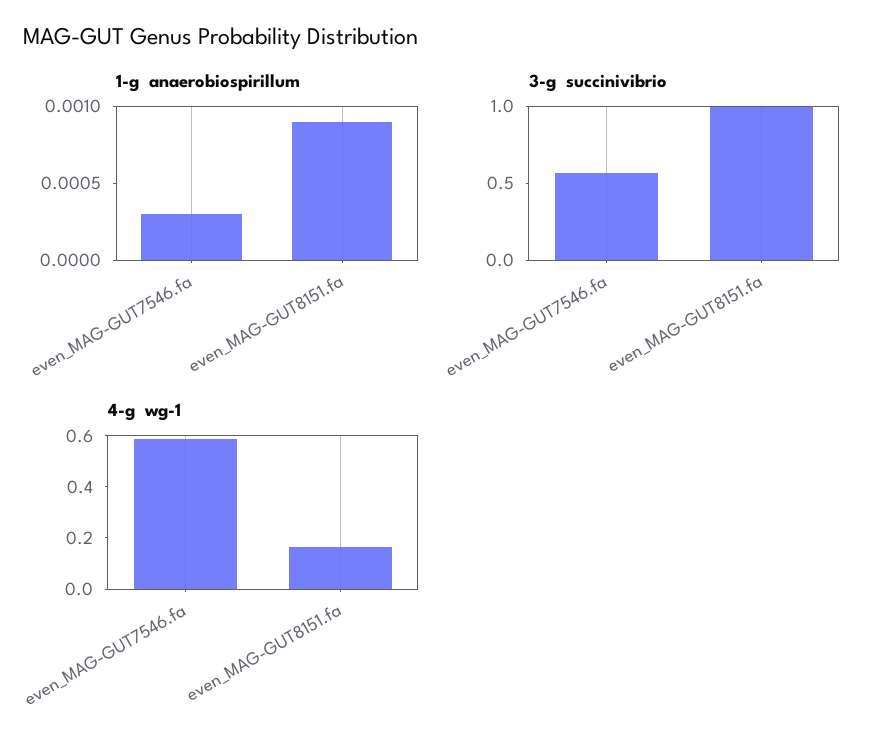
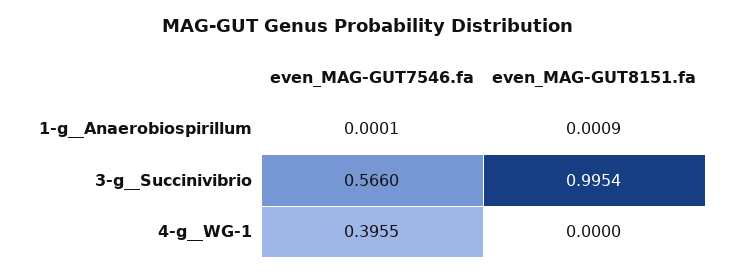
  {
    "1-g  anaerobiospirillum": {
-     "even_MAG-GUT7546.fa": 0.0003,
+     "even_MAG-GUT7546.fa": 0.0001,
      "even_MAG-GUT8151.fa": 0.0009
    },
    "3-g  succinivibrio": {
      "even_MAG-GUT7546.fa": 0.566,
      "even_MAG-GUT8151.fa": 0.9954
    },
    "4-g  wg-1": {
-     "even_MAG-GUT7546.fa": 0.6,
+     "even_MAG-GUT7546.fa": 0.3955,
-     "even_MAG-GUT8151.fa": 0.15
+     "even_MAG-GUT8151.fa": 0
    }
  }

